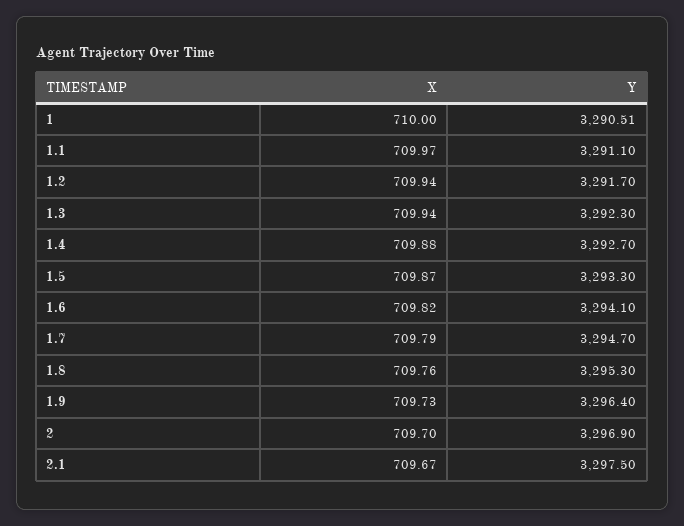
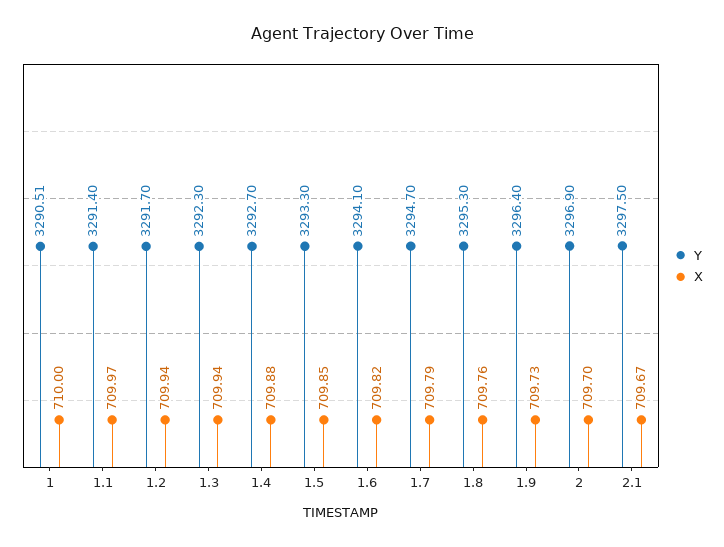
  {
    "X": {
      "1": 710,
      "1.1": 709.97,
      "1.2": 709.94,
      "1.3": 709.94,
      "1.4": 709.88,
-     "1.5": 709.87,
+     "1.5": 709.85,
      "1.6": 709.82,
      "1.7": 709.79,
      "1.8": 709.76,
      "1.9": 709.73,
      "2": 709.7,
      "2.1": 709.67
    },
    "Y": {
      "1": 3290.51,
-     "1.1": 3291.1,
+     "1.1": 3291.4,
      "1.2": 3291.7,
      "1.3": 3292.3,
      "1.4": 3292.7,
      "1.5": 3293.3,
      "1.6": 3294.1,
      "1.7": 3294.7,
      "1.8": 3295.3,
      "1.9": 3296.4,
      "2": 3296.9,
      "2.1": 3297.5
    }
  }

